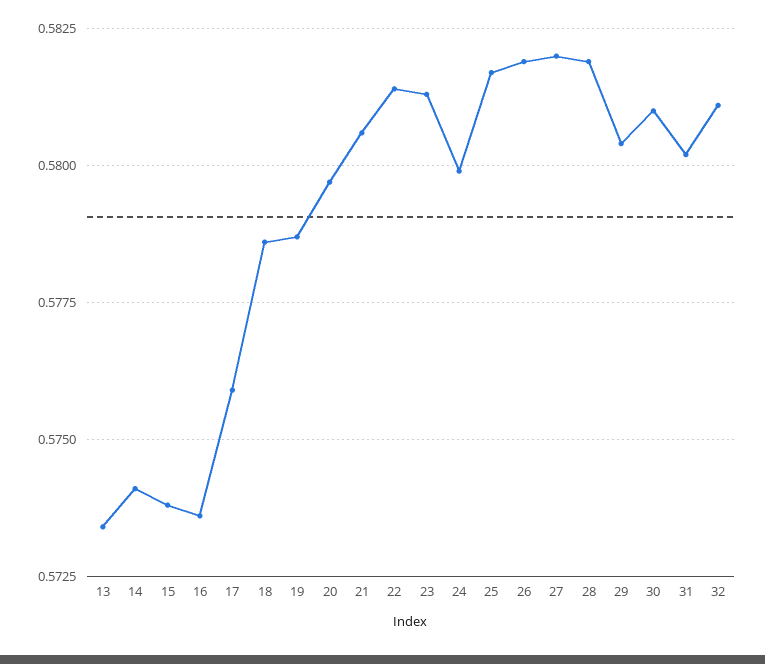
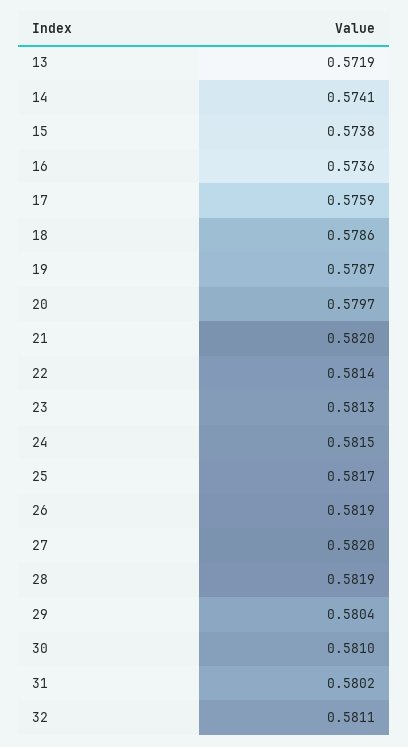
  {
-   "13": 0.5735,
+   "13": 0.5719,
    "14": 0.5741,
    "15": 0.5738,
    "16": 0.5736,
    "17": 0.5759,
    "18": 0.5786,
    "19": 0.5787,
    "20": 0.5797,
-   "21": 0.5805,
+   "21": 0.582,
    "22": 0.5814,
    "23": 0.5813,
-   "24": 0.58,
+   "24": 0.5815,
    "25": 0.5817,
    "26": 0.5819,
    "27": 0.582,
    "28": 0.5819,
    "29": 0.5804,
    "30": 0.581,
    "31": 0.5802,
    "32": 0.5811
  }

